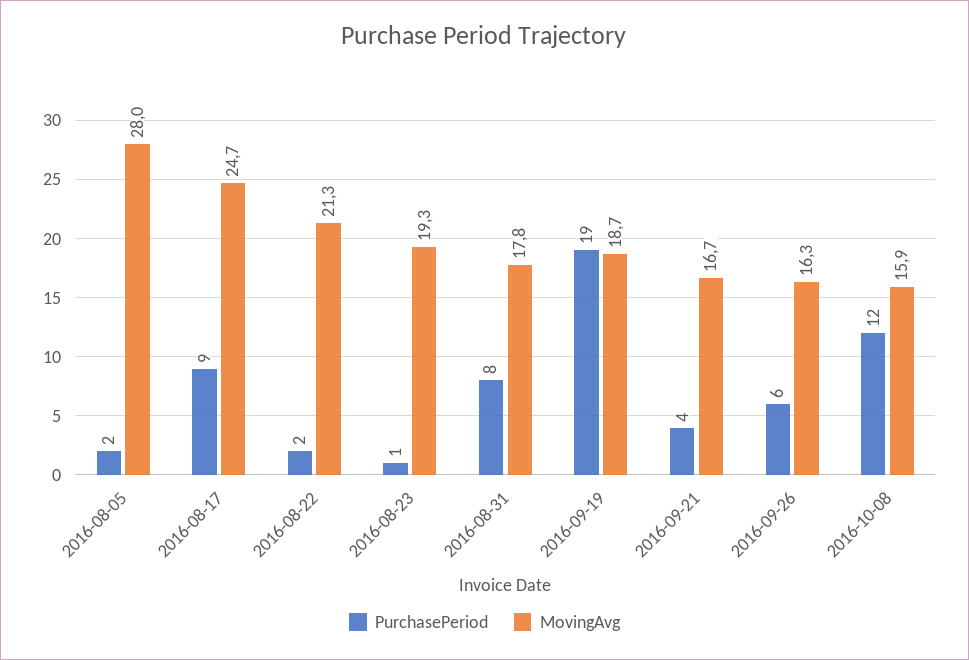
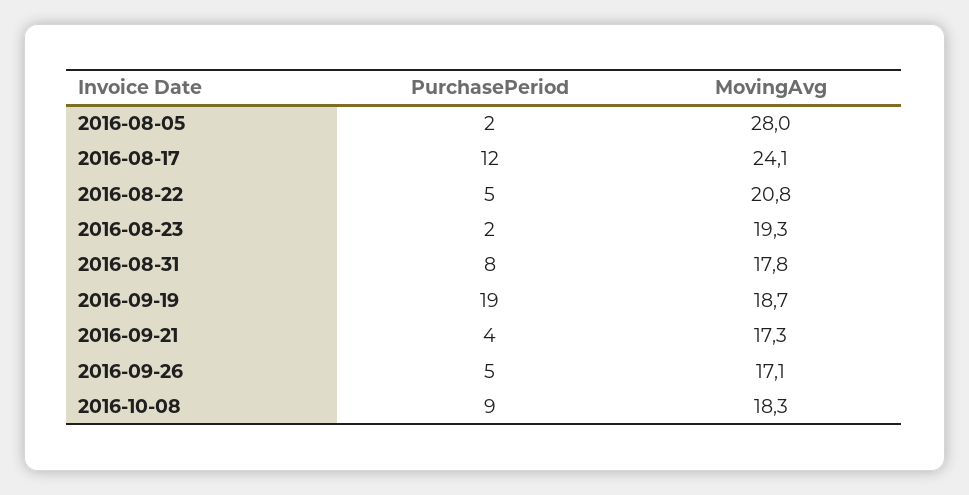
  {
    "PurchasePeriod": {
      "2016-08-05": 2,
-     "2016-08-17": 9,
+     "2016-08-17": 12,
-     "2016-08-22": 2,
+     "2016-08-22": 5,
-     "2016-08-23": 1,
+     "2016-08-23": 2,
      "2016-08-31": 8,
      "2016-09-19": 19,
      "2016-09-21": 4,
-     "2016-09-26": 6,
+     "2016-09-26": 5,
-     "2016-10-08": 12
+     "2016-10-08": 9
    },
    "MovingAvg": {
      "2016-08-05": 28,
-     "2016-08-17": 24.7,
+     "2016-08-17": 24.1,
-     "2016-08-22": 21.3,
+     "2016-08-22": 20.8,
      "2016-08-23": 19.3,
      "2016-08-31": 17.8,
      "2016-09-19": 18.7,
-     "2016-09-21": 16.7,
+     "2016-09-21": 17.3,
-     "2016-09-26": 16.3,
+     "2016-09-26": 17.1,
-     "2016-10-08": 15.9
+     "2016-10-08": 18.3
    }
  }

